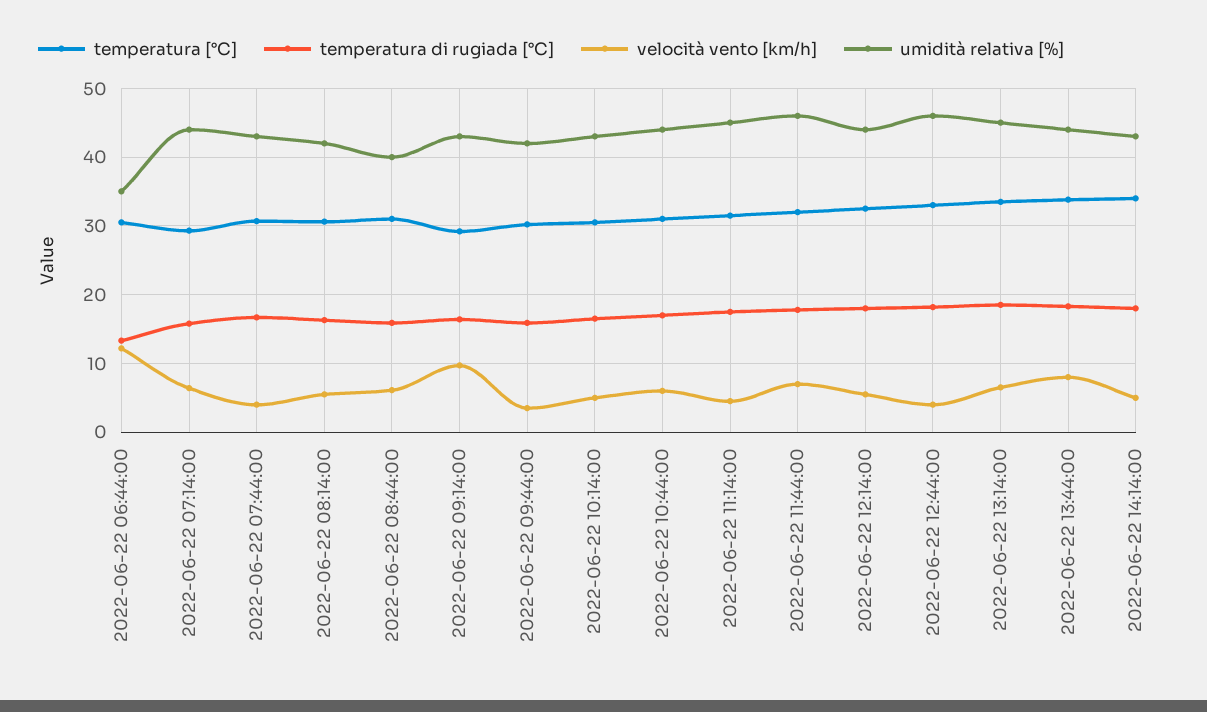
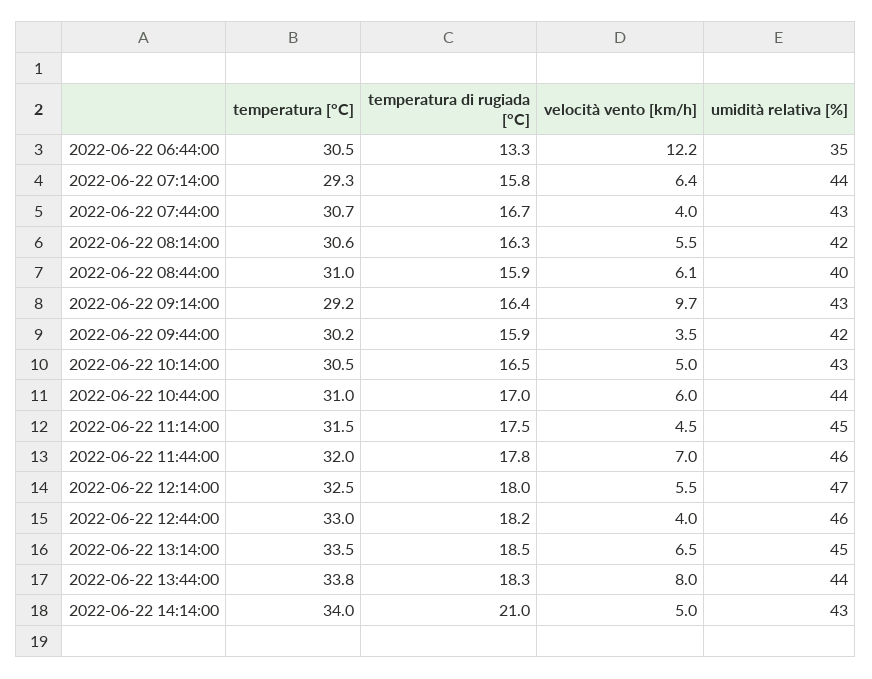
  {
    "temperatura [°C]": {
      "2022-06-22 06:44:00": 30.5,
      "2022-06-22 07:14:00": 29.3,
      "2022-06-22 07:44:00": 30.7,
      "2022-06-22 08:14:00": 30.6,
      "2022-06-22 08:44:00": 31,
      "2022-06-22 09:14:00": 29.2,
      "2022-06-22 09:44:00": 30.2,
      "2022-06-22 10:14:00": 30.5,
      "2022-06-22 10:44:00": 31,
      "2022-06-22 11:14:00": 31.5,
      "2022-06-22 11:44:00": 32,
      "2022-06-22 12:14:00": 32.5,
      "2022-06-22 12:44:00": 33,
      "2022-06-22 13:14:00": 33.5,
      "2022-06-22 13:44:00": 33.8,
      "2022-06-22 14:14:00": 34
    },
    "temperatura di rugiada [°C]": {
      "2022-06-22 06:44:00": 13.3,
      "2022-06-22 07:14:00": 15.8,
      "2022-06-22 07:44:00": 16.7,
      "2022-06-22 08:14:00": 16.3,
      "2022-06-22 08:44:00": 15.9,
      "2022-06-22 09:14:00": 16.4,
      "2022-06-22 09:44:00": 15.9,
      "2022-06-22 10:14:00": 16.5,
      "2022-06-22 10:44:00": 17,
      "2022-06-22 11:14:00": 17.5,
      "2022-06-22 11:44:00": 17.8,
      "2022-06-22 12:14:00": 18,
      "2022-06-22 12:44:00": 18.2,
      "2022-06-22 13:14:00": 18.5,
      "2022-06-22 13:44:00": 18.3,
-     "2022-06-22 14:14:00": 18
+     "2022-06-22 14:14:00": 21
    },
    "velocità vento [km/h]": {
      "2022-06-22 06:44:00": 12.2,
      "2022-06-22 07:14:00": 6.4,
      "2022-06-22 07:44:00": 4,
      "2022-06-22 08:14:00": 5.5,
      "2022-06-22 08:44:00": 6.1,
      "2022-06-22 09:14:00": 9.7,
      "2022-06-22 09:44:00": 3.5,
      "2022-06-22 10:14:00": 5,
      "2022-06-22 10:44:00": 6,
      "2022-06-22 11:14:00": 4.5,
      "2022-06-22 11:44:00": 7,
      "2022-06-22 12:14:00": 5.5,
      "2022-06-22 12:44:00": 4,
      "2022-06-22 13:14:00": 6.5,
      "2022-06-22 13:44:00": 8,
      "2022-06-22 14:14:00": 5
    },
    "umidità relativa [%]": {
      "2022-06-22 06:44:00": 35,
      "2022-06-22 07:14:00": 44,
      "2022-06-22 07:44:00": 43,
      "2022-06-22 08:14:00": 42,
      "2022-06-22 08:44:00": 40,
      "2022-06-22 09:14:00": 43,
      "2022-06-22 09:44:00": 42,
      "2022-06-22 10:14:00": 43,
      "2022-06-22 10:44:00": 44,
      "2022-06-22 11:14:00": 45,
      "2022-06-22 11:44:00": 46,
-     "2022-06-22 12:14:00": 44,
+     "2022-06-22 12:14:00": 47,
      "2022-06-22 12:44:00": 46,
      "2022-06-22 13:14:00": 45,
      "2022-06-22 13:44:00": 44,
      "2022-06-22 14:14:00": 43
    }
  }

